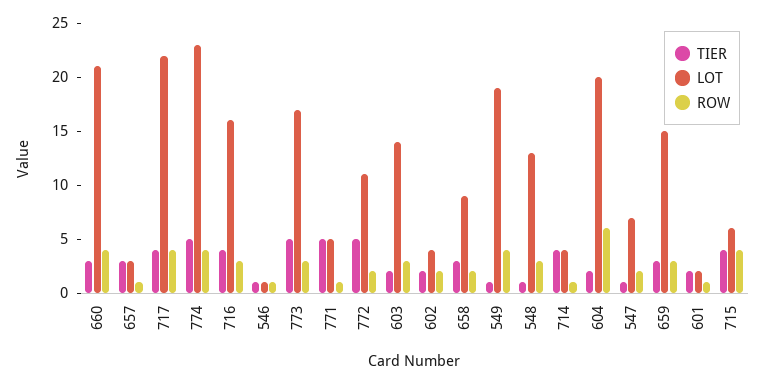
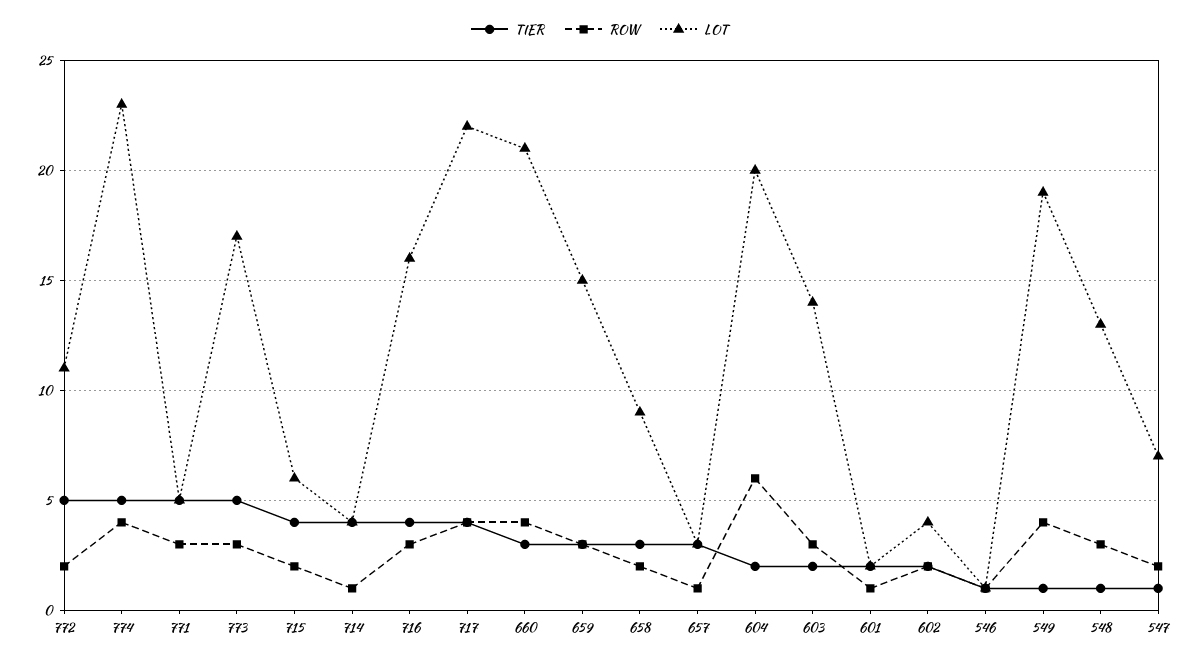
  {
    "TIER": {
      "660": 3,
      "657": 3,
      "717": 4,
      "774": 5,
      "716": 4,
      "546": 1,
      "773": 5,
      "771": 5,
      "772": 5,
      "603": 2,
      "602": 2,
      "658": 3,
      "549": 1,
      "548": 1,
      "714": 4,
      "604": 2,
      "547": 1,
      "659": 3,
      "601": 2,
      "715": 4
    },
    "LOT": {
      "660": 21,
      "657": 3,
      "717": 22,
      "774": 23,
      "716": 16,
      "546": 1,
      "773": 17,
      "771": 5,
      "772": 11,
      "603": 14,
      "602": 4,
      "658": 9,
      "549": 19,
      "548": 13,
      "714": 4,
      "604": 20,
      "547": 7,
      "659": 15,
      "601": 2,
      "715": 6
    },
    "ROW": {
      "660": 4,
      "657": 1,
      "717": 4,
      "774": 4,
      "716": 3,
      "546": 1,
      "773": 3,
-     "771": 1,
+     "771": 3,
      "772": 2,
      "603": 3,
      "602": 2,
      "658": 2,
      "549": 4,
      "548": 3,
      "714": 1,
      "604": 6,
      "547": 2,
      "659": 3,
      "601": 1,
-     "715": 4
+     "715": 2
    }
  }

